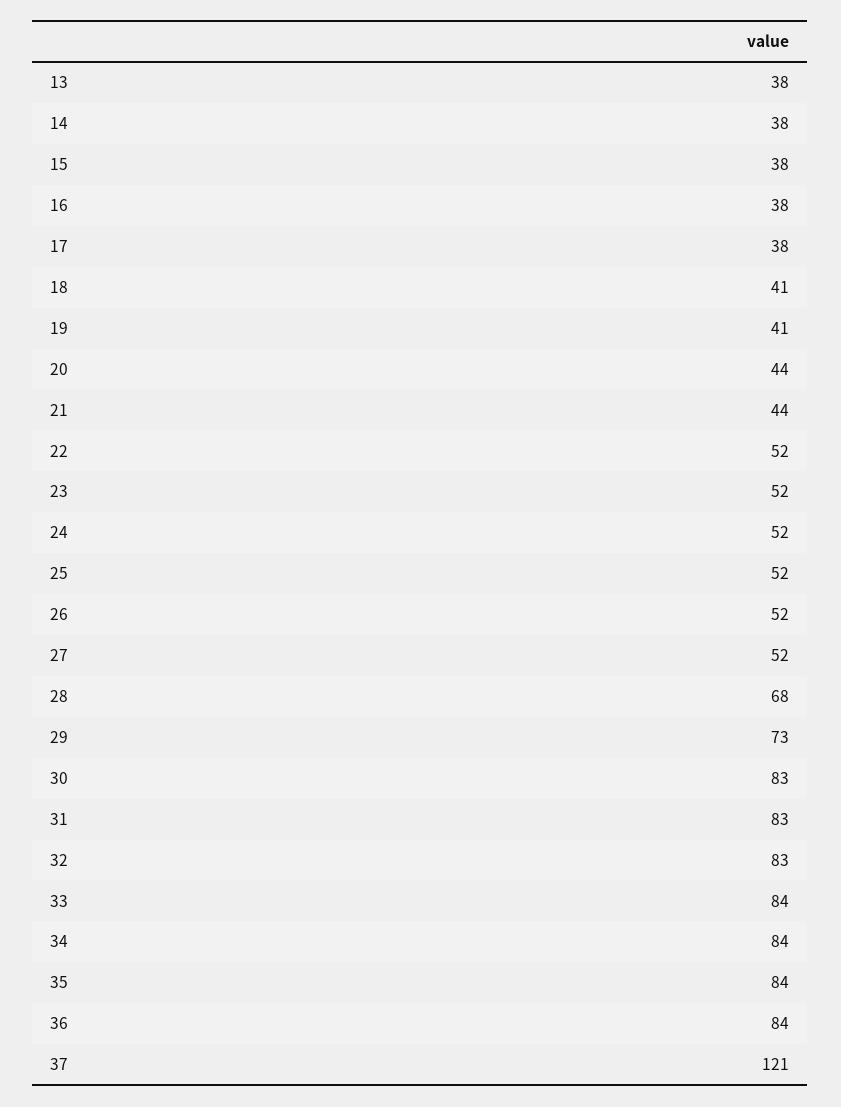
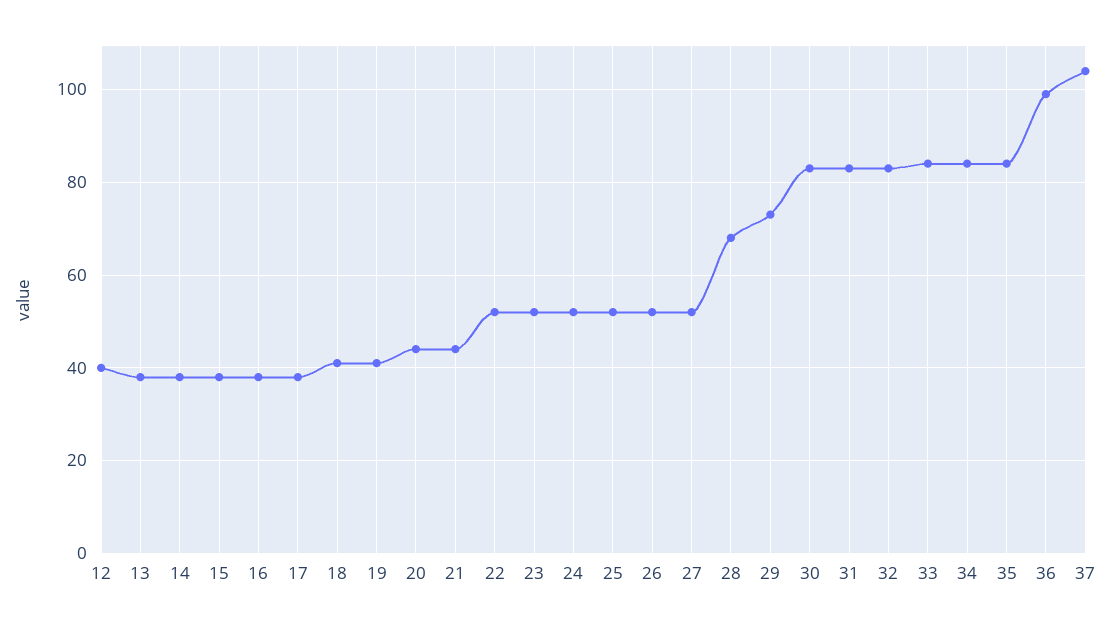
  {
    "13": 38,
    "14": 38,
    "15": 38,
    "16": 38,
    "17": 38,
    "18": 41,
    "19": 41,
    "20": 44,
    "21": 44,
    "22": 52,
    "23": 52,
    "24": 52,
    "25": 52,
    "26": 52,
    "27": 52,
    "28": 68,
    "29": 73,
    "30": 83,
    "31": 83,
    "32": 83,
    "33": 84,
    "34": 84,
    "35": 84,
-   "36": 84,
+   "36": 100,
-   "37": 121
+   "37": 105,
+   "12": 40
  }

